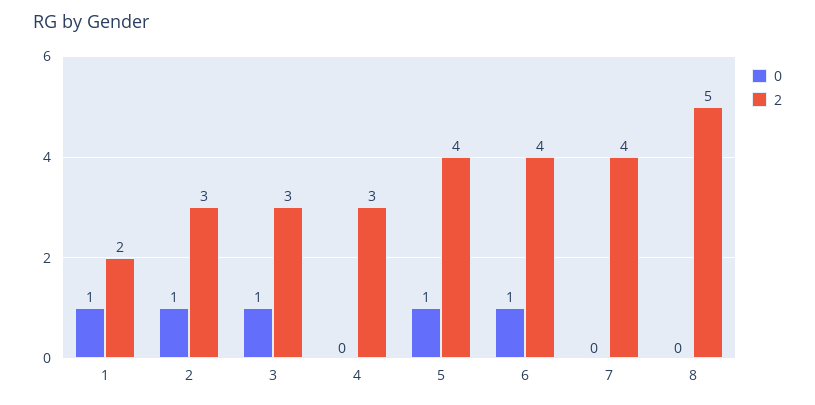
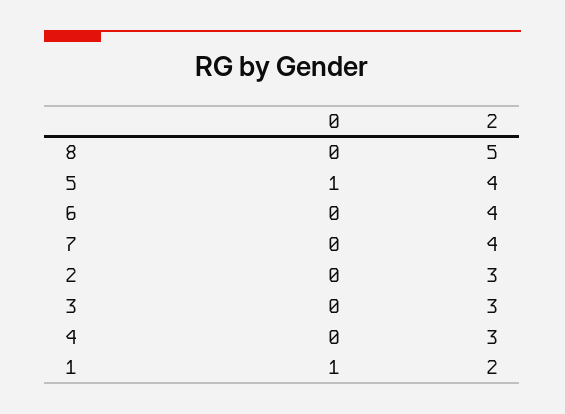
  {
    "0": {
      "1": 1,
-     "2": 1,
+     "2": 0,
-     "3": 1,
+     "3": 0,
      "4": 0,
      "5": 1,
-     "6": 1,
+     "6": 0,
      "7": 0,
      "8": 0
    },
    "2": {
      "1": 2,
      "2": 3,
      "3": 3,
      "4": 3,
      "5": 4,
      "6": 4,
      "7": 4,
      "8": 5
    }
  }

